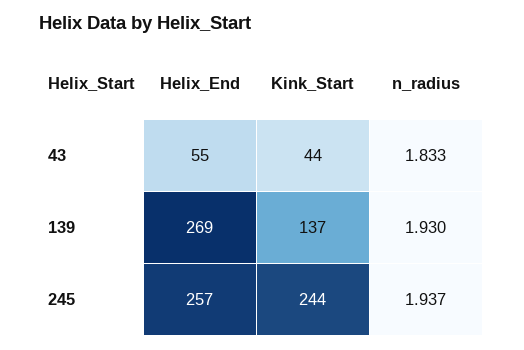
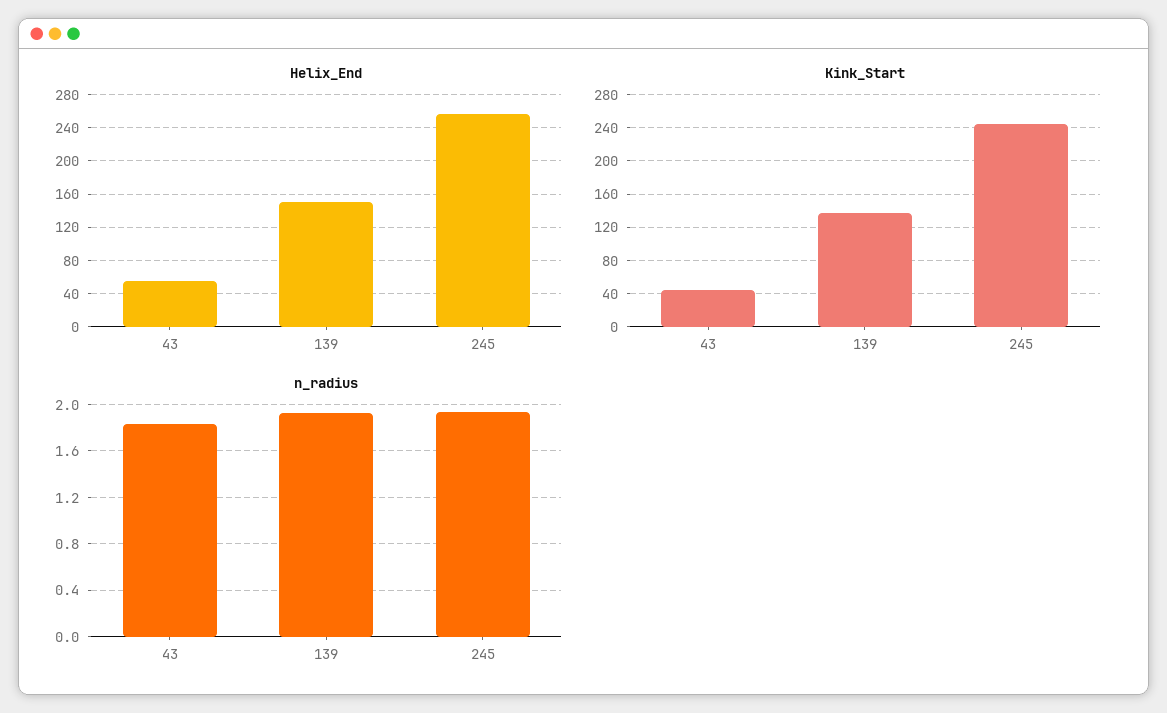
  {
    "Helix_End": {
      "43": 55,
-     "139": 269,
+     "139": 150,
      "245": 257
    },
    "Kink_Start": {
      "43": 44,
      "139": 137,
      "245": 244
    },
    "n_radius": {
      "43": 1.833,
      "139": 1.93,
      "245": 1.937
    }
  }

